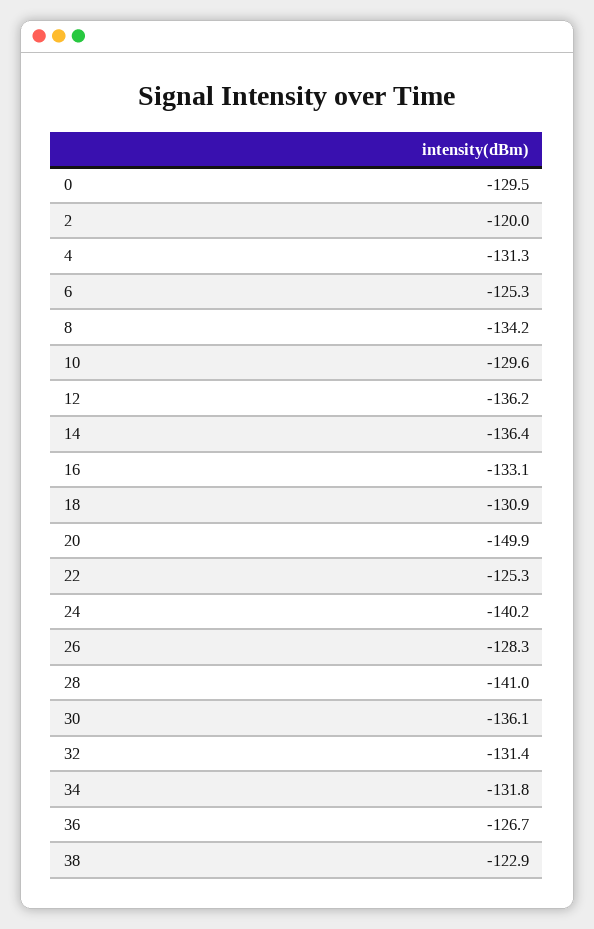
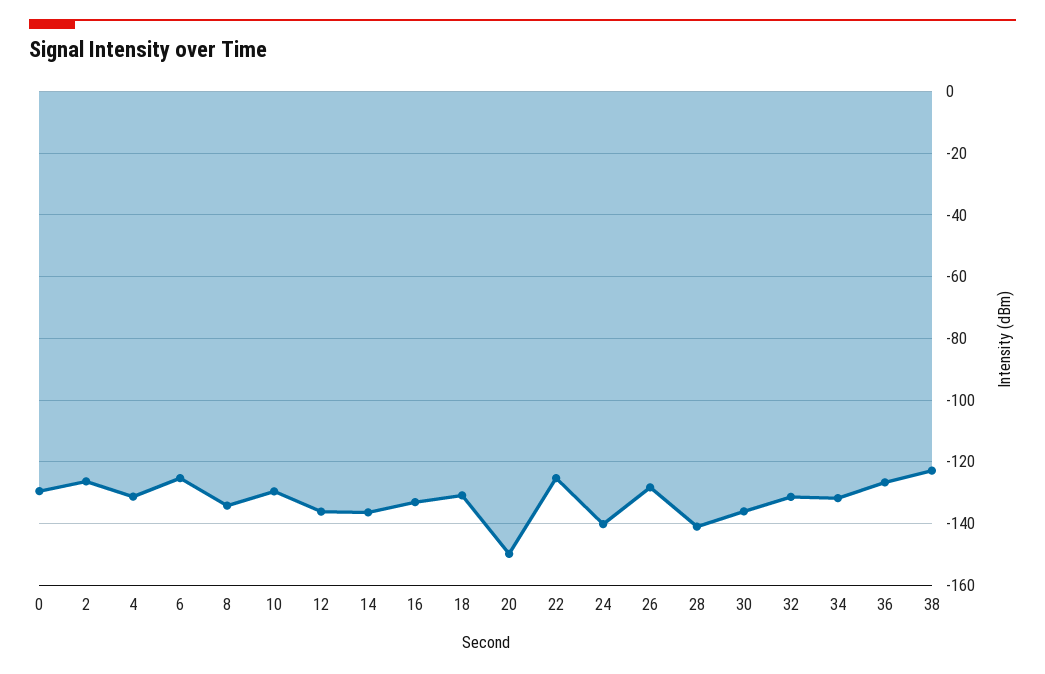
  {
    "0": -129.5,
-   "2": -120,
+   "2": -126,
    "4": -131.3,
    "6": -125.3,
    "8": -134.2,
    "10": -129.6,
    "12": -136.2,
    "14": -136.4,
    "16": -133.1,
    "18": -130.9,
    "20": -149.9,
    "22": -125.3,
    "24": -140.2,
    "26": -128.3,
    "28": -141,
    "30": -136.1,
    "32": -131.4,
    "34": -131.8,
    "36": -126.7,
    "38": -122.9
  }

